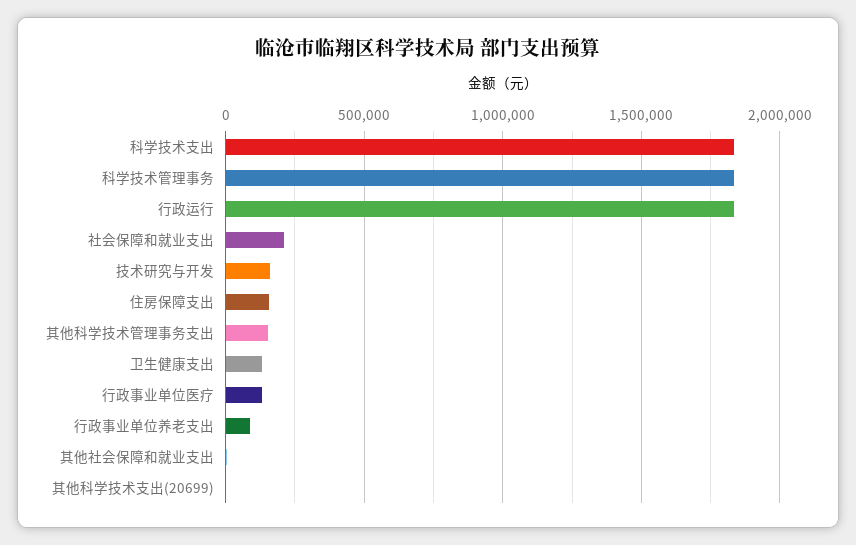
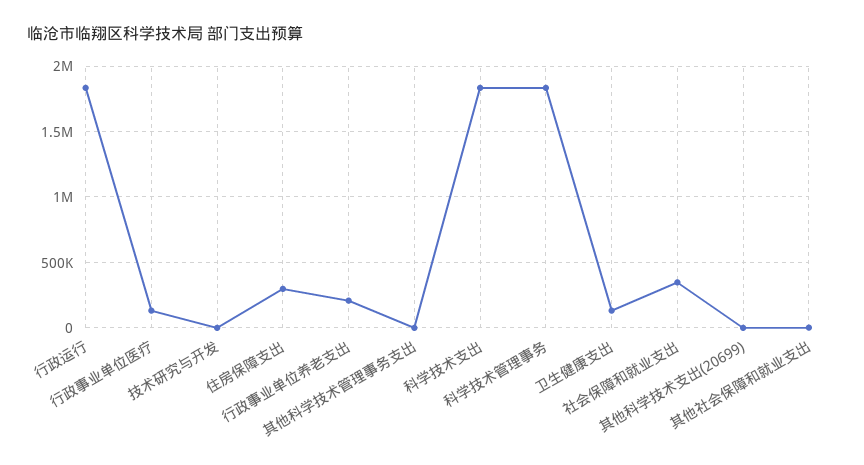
  {
    "科学技术支出": 1850000,
    "科学技术管理事务": 1850000,
    "行政运行": 1850000,
-   "社会保障和就业支出": 200000,
+   "社会保障和就业支出": 350000,
-   "技术研究与开发": 150000,
+   "技术研究与开发": 0,
-   "住房保障支出": 150000,
+   "住房保障支出": 300000,
-   "其他科学技术管理事务支出": 150000,
+   "其他科学技术管理事务支出": 0,
    "卫生健康支出": 150000,
    "行政事业单位医疗": 150000,
-   "行政事业单位养老支出": 100000,
+   "行政事业单位养老支出": 200000,
    "其他社会保障和就业支出": 0,
    "其他科学技术支出(20699)": 0
  }

